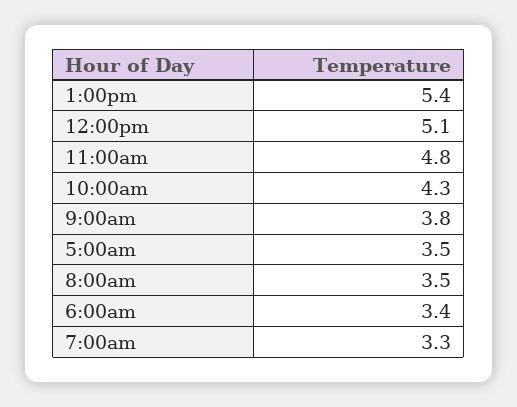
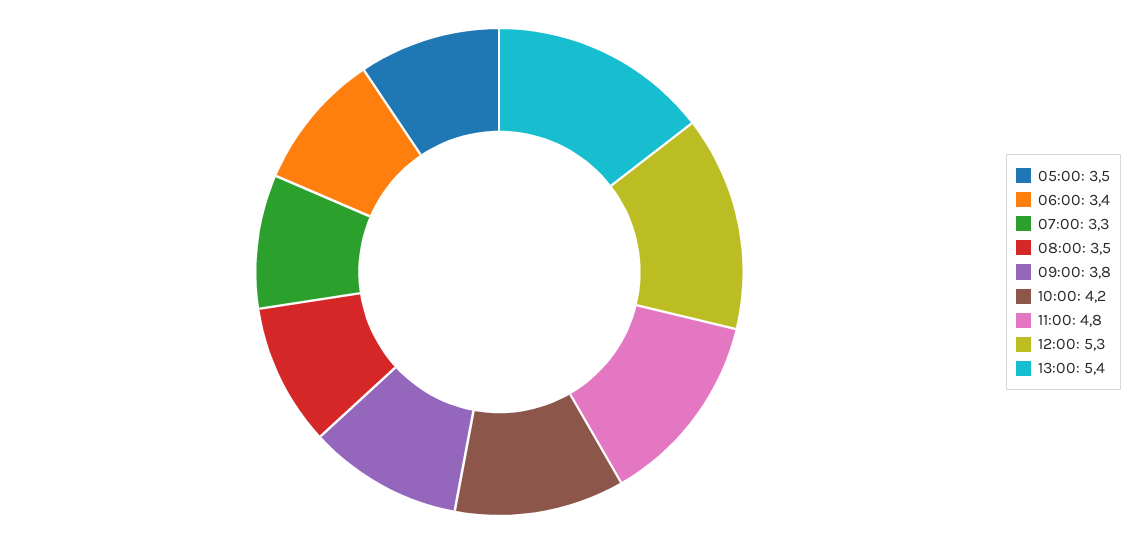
  {
    "1:00pm": 5.4,
-   "12:00pm": 5.1,
+   "12:00pm": 5.3,
    "11:00am": 4.8,
-   "10:00am": 4.3,
+   "10:00am": 4.2,
    "9:00am": 3.8,
    "5:00am": 3.5,
    "8:00am": 3.5,
    "6:00am": 3.4,
    "7:00am": 3.3
  }

